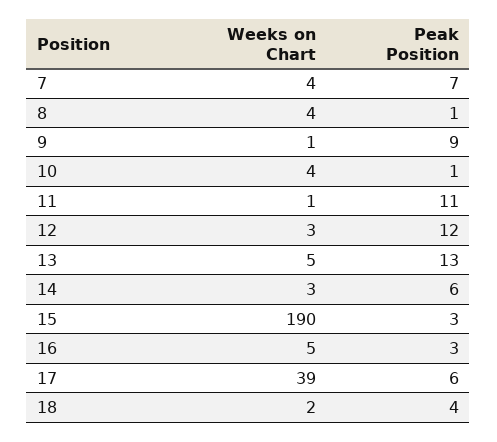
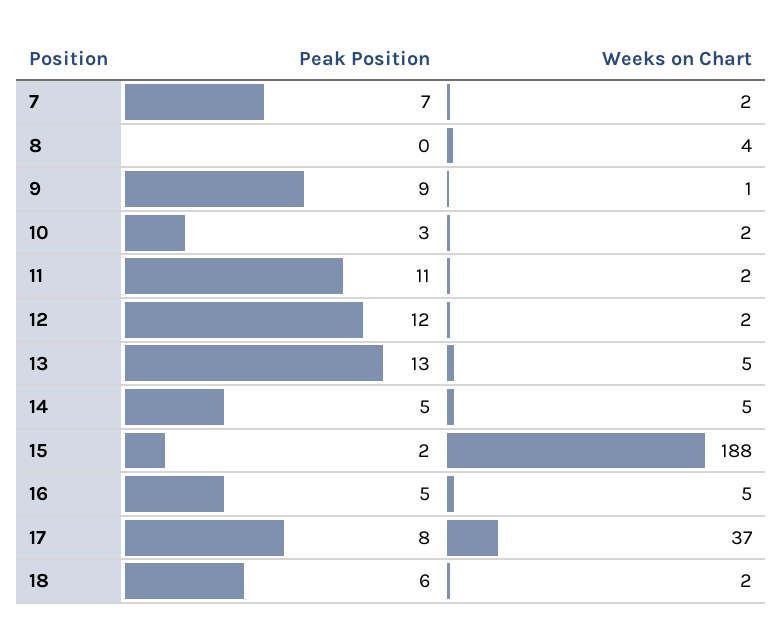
  {
    "Weeks on Chart": {
-     "7": 4,
+     "7": 2,
      "8": 4,
      "9": 1,
-     "10": 4,
+     "10": 2,
-     "11": 1,
+     "11": 2,
-     "12": 3,
+     "12": 2,
      "13": 5,
-     "14": 3,
+     "14": 5,
-     "15": 190,
+     "15": 188,
      "16": 5,
-     "17": 39,
+     "17": 37,
      "18": 2
    },
    "Peak Position": {
      "7": 7,
-     "8": 1,
+     "8": 0,
      "9": 9,
-     "10": 1,
+     "10": 3,
      "11": 11,
      "12": 12,
      "13": 13,
-     "14": 6,
+     "14": 5,
-     "15": 3,
+     "15": 2,
-     "16": 3,
+     "16": 5,
-     "17": 6,
+     "17": 8,
-     "18": 4
+     "18": 6
    }
  }

